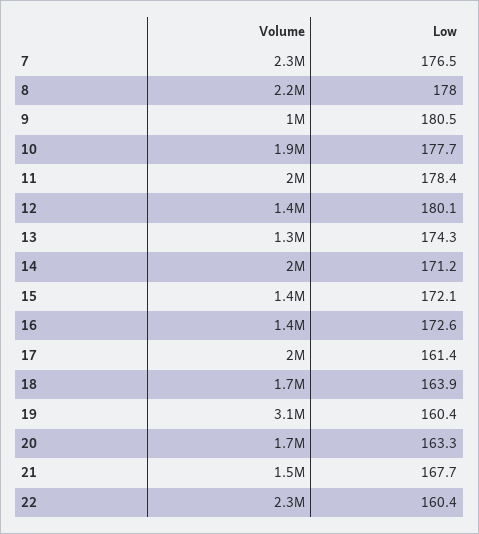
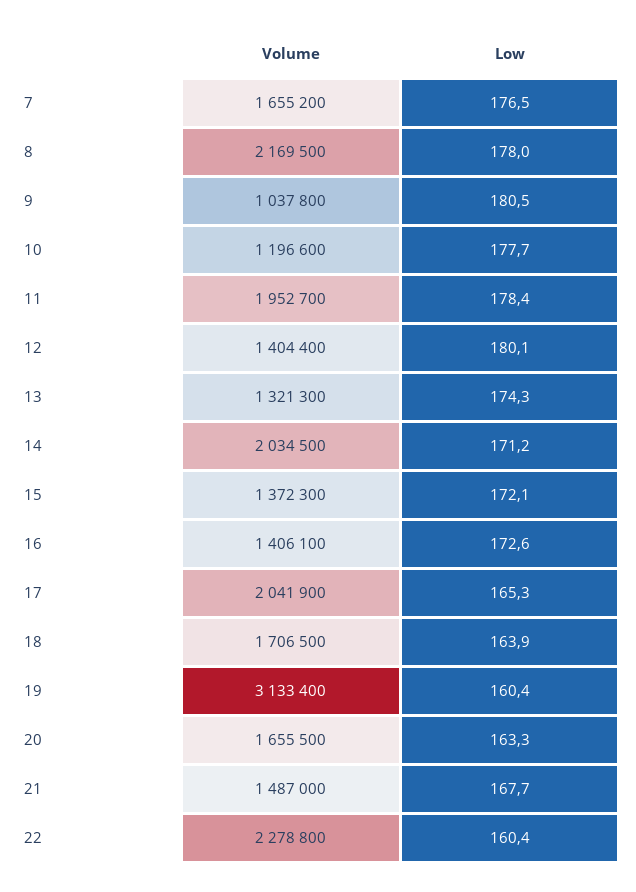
  {
    "Volume": {
-     "7": 2300000,
+     "7": 1655200,
      "8": 2169500,
      "9": 1037800,
-     "10": 1900000,
+     "10": 1196600,
      "11": 1952700,
      "12": 1404400,
      "13": 1321300,
      "14": 2034500,
      "15": 1372300,
      "16": 1406100,
      "17": 2041900,
      "18": 1706500,
      "19": 3133400,
      "20": 1655500,
      "21": 1487000,
      "22": 2278800
    },
    "Low": {
      "7": 176.5,
      "8": 178,
      "9": 180.5,
      "10": 177.7,
      "11": 178.4,
      "12": 180.1,
      "13": 174.3,
      "14": 171.2,
      "15": 172.1,
      "16": 172.6,
-     "17": 161.4,
+     "17": 165.3,
      "18": 163.9,
      "19": 160.4,
      "20": 163.3,
      "21": 167.7,
      "22": 160.4
    }
  }

